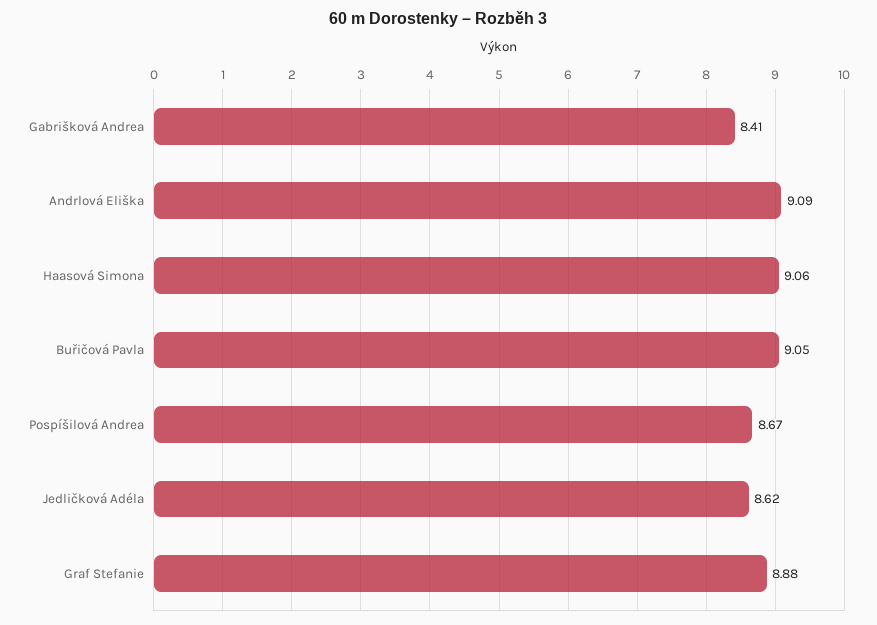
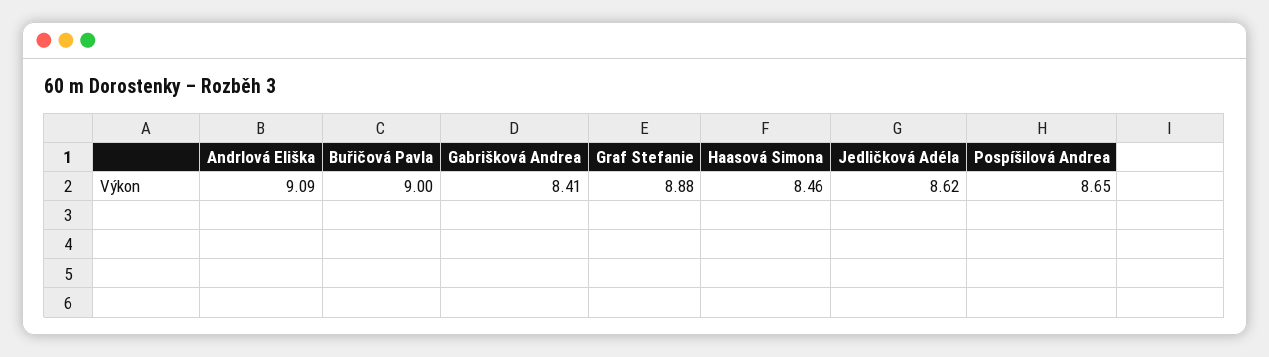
  {
    "Gabrišková Andrea": 8.41,
    "Andrlová Eliška": 9.09,
-   "Haasová Simona": 9.06,
+   "Haasová Simona": 8.46,
-   "Buřičová Pavla": 9.05,
+   "Buřičová Pavla": 9,
-   "Pospíšilová Andrea": 8.67,
+   "Pospíšilová Andrea": 8.65,
    "Jedličková Adéla": 8.62,
    "Graf Stefanie": 8.88
  }

